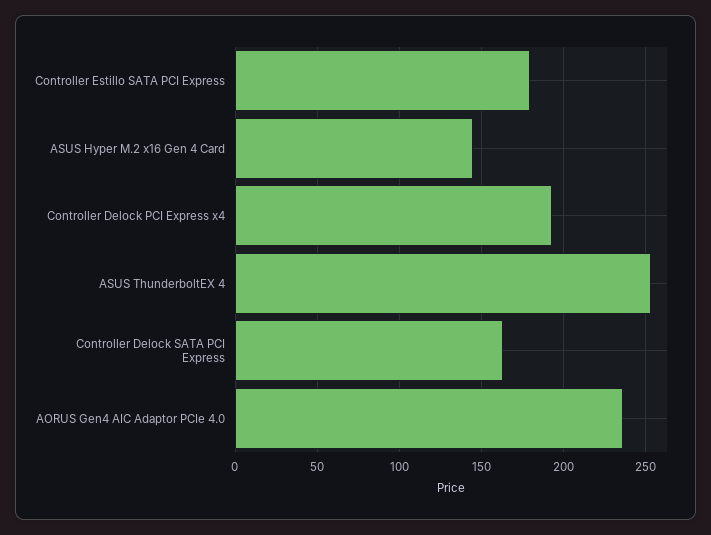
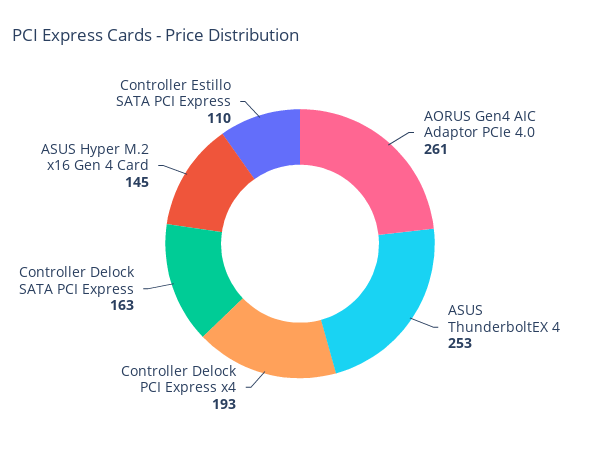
  {
-   "Controller Estillo SATA PCI Express": 180,
+   "Controller Estillo SATA PCI Express": 110,
    "ASUS Hyper M.2 x16 Gen 4 Card": 145,
    "Controller Delock PCI Express x4": 193,
    "ASUS ThunderboltEX 4": 253,
    "Controller Delock SATA PCI Express": 163,
-   "AORUS Gen4 AIC Adaptor PCIe 4.0": 235
+   "AORUS Gen4 AIC Adaptor PCIe 4.0": 261
  }

